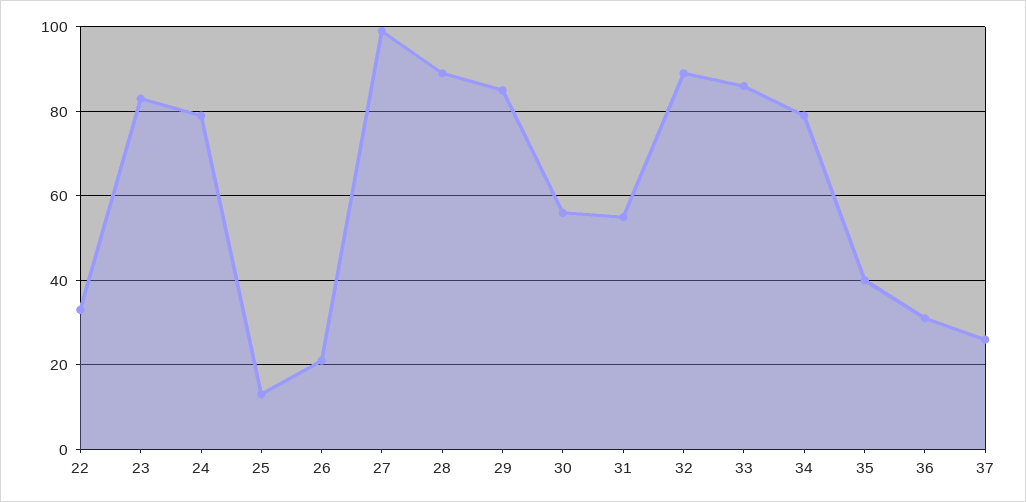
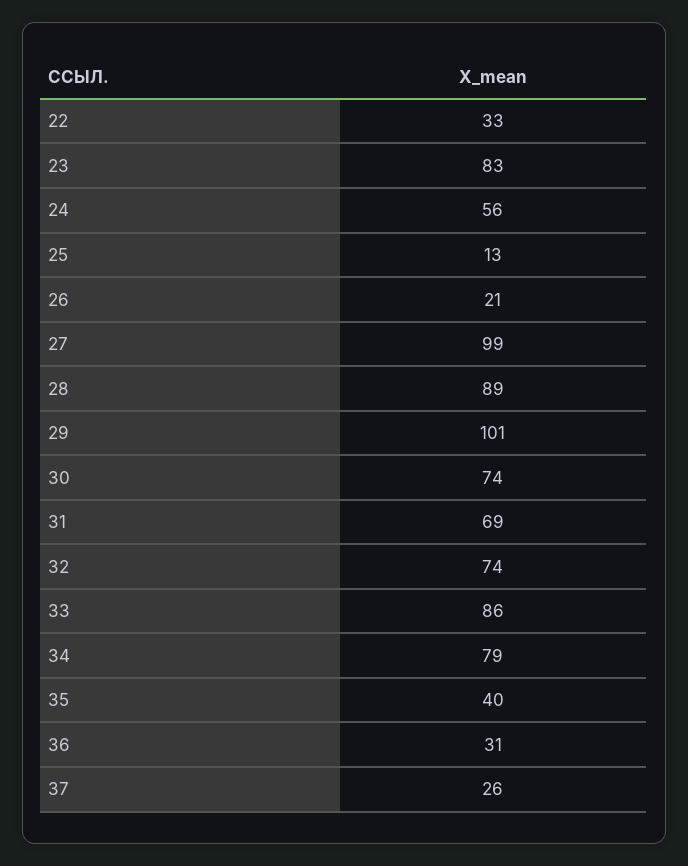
  {
    "22": 33,
    "23": 83,
-   "24": 80,
+   "24": 56,
    "25": 13,
    "26": 21,
    "27": 99,
    "28": 89,
-   "29": 85,
+   "29": 101,
-   "30": 55,
+   "30": 74,
-   "31": 55,
+   "31": 69,
-   "32": 90,
+   "32": 74,
    "33": 86,
    "34": 79,
    "35": 40,
    "36": 31,
    "37": 26
  }

